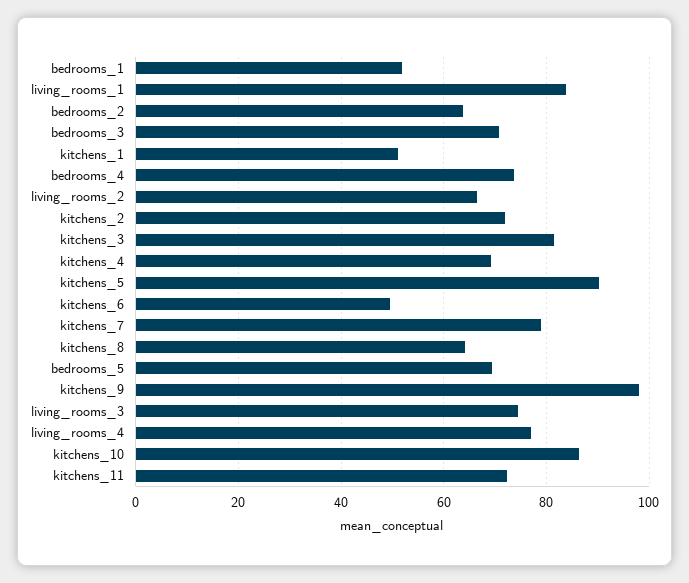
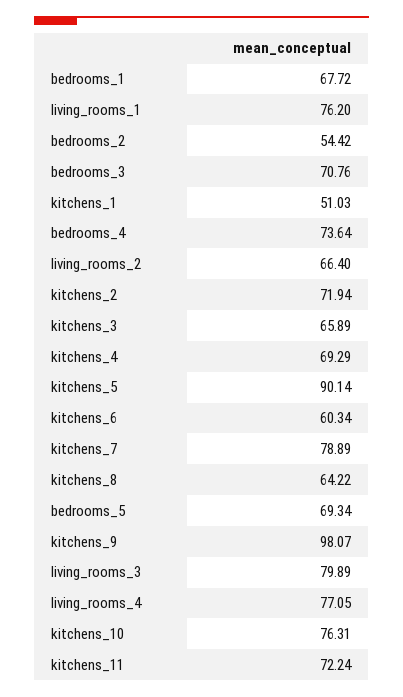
  {
-   "bedrooms_1": 52,
+   "bedrooms_1": 67.72,
-   "living_rooms_1": 84,
+   "living_rooms_1": 76.2,
-   "bedrooms_2": 64,
+   "bedrooms_2": 54.42,
    "bedrooms_3": 70.76,
    "kitchens_1": 51.03,
    "bedrooms_4": 73.64,
    "living_rooms_2": 66.4,
    "kitchens_2": 71.94,
-   "kitchens_3": 82,
+   "kitchens_3": 65.89,
    "kitchens_4": 69.29,
    "kitchens_5": 90.14,
-   "kitchens_6": 50,
+   "kitchens_6": 60.34,
    "kitchens_7": 78.89,
    "kitchens_8": 64.22,
    "bedrooms_5": 69.34,
    "kitchens_9": 98.07,
-   "living_rooms_3": 74,
+   "living_rooms_3": 79.89,
    "living_rooms_4": 77.05,
-   "kitchens_10": 86,
+   "kitchens_10": 76.31,
    "kitchens_11": 72.24
  }

